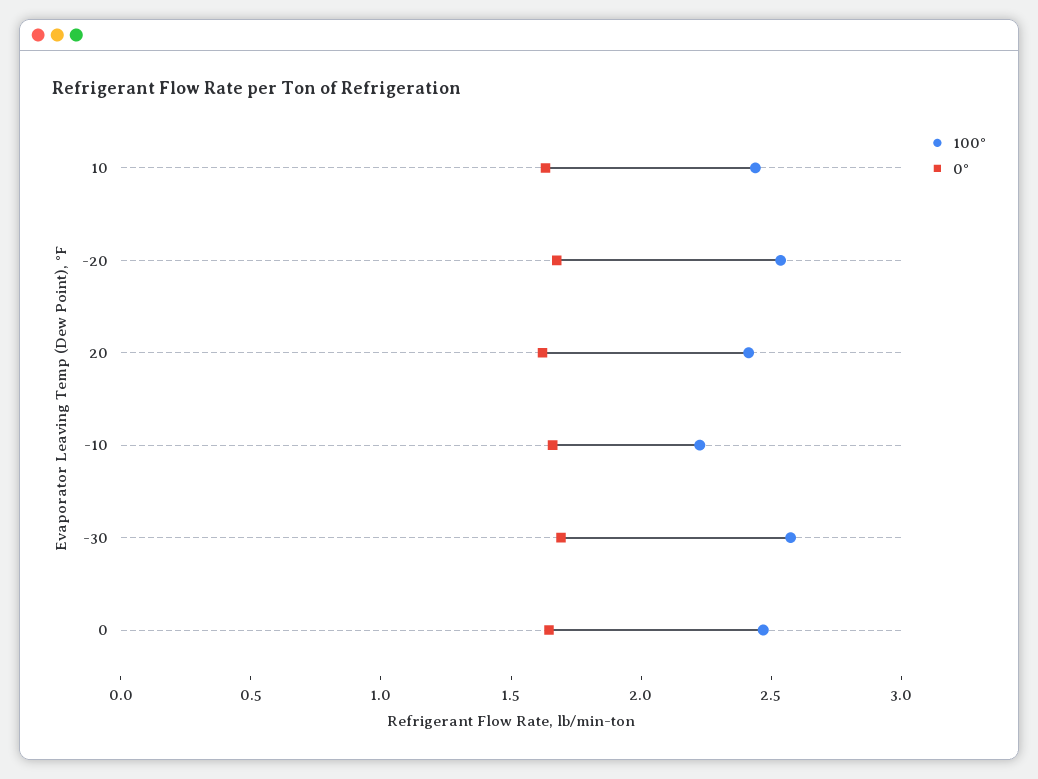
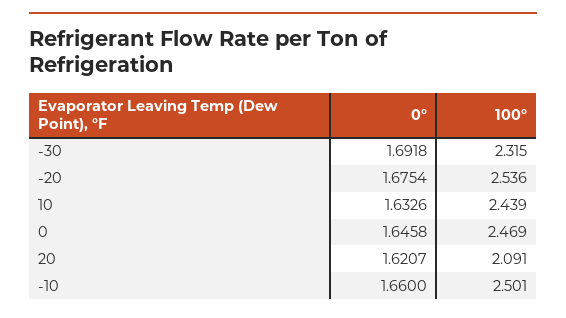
  {
    "100°": {
      "10": 2.439,
      "-20": 2.536,
-     "20": 2.4,
+     "20": 2.091,
-     "-10": 2.2,
+     "-10": 2.501,
-     "-30": 2.6,
+     "-30": 2.315,
      "0": 2.469
    },
    "0°": {
      "10": 1.6326,
      "-20": 1.6754,
      "20": 1.6207,
      "-10": 1.66,
      "-30": 1.6918,
      "0": 1.6458
    }
  }

